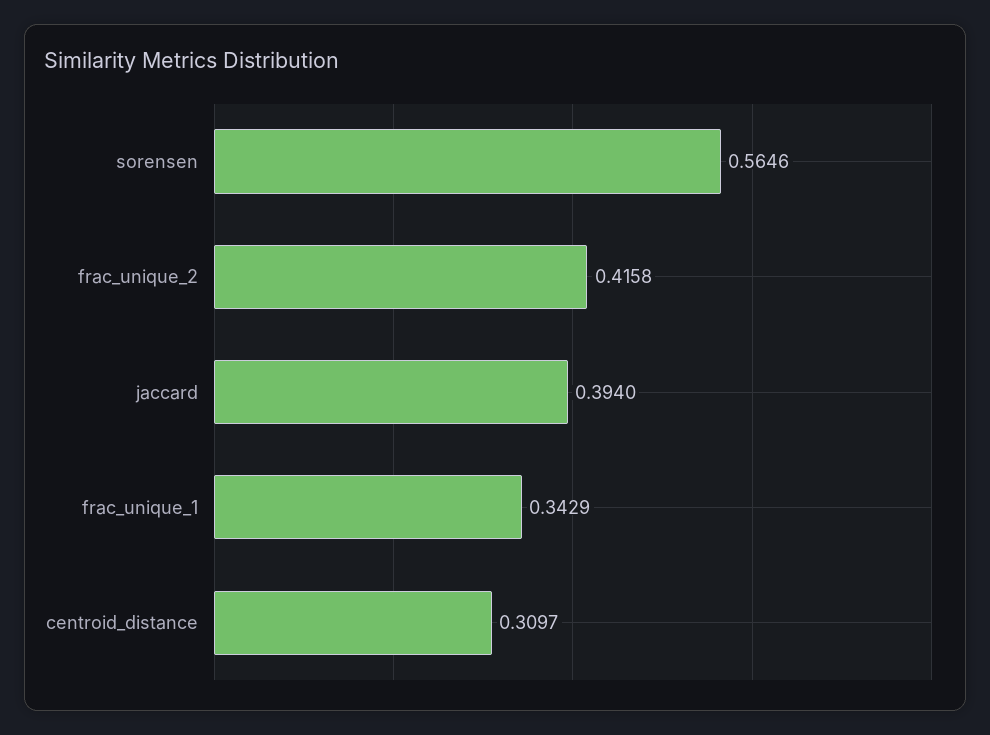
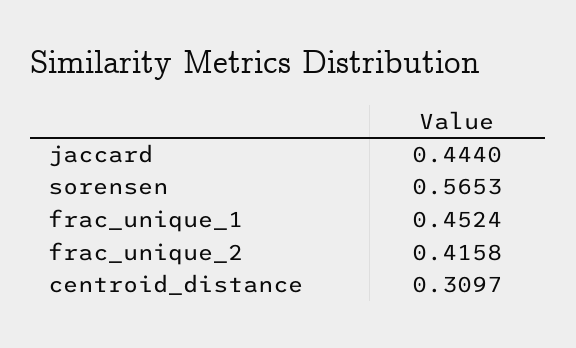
  {
-   "sorensen": 0.5646,
+   "sorensen": 0.5653,
    "frac_unique_2": 0.4158,
-   "jaccard": 0.394,
+   "jaccard": 0.444,
-   "frac_unique_1": 0.3429,
+   "frac_unique_1": 0.4524,
    "centroid_distance": 0.3097
  }

